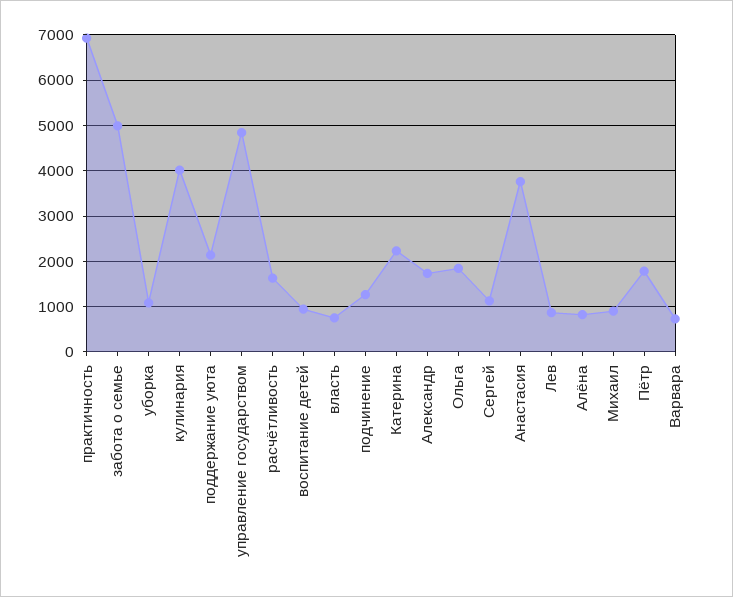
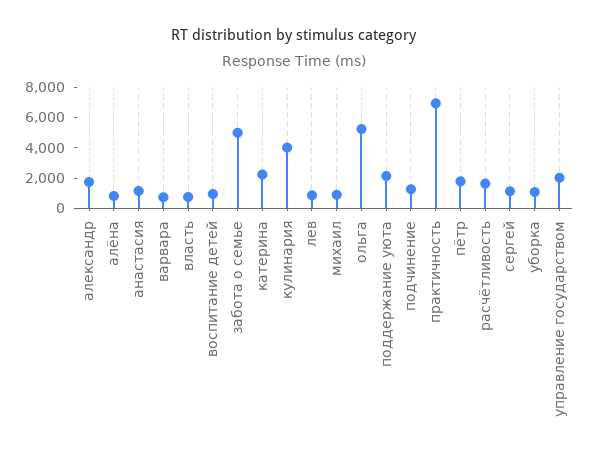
  {
    "практичность": 7000,
    "забота о семье": 5000,
    "уборка": 1000,
    "кулинария": 4000,
    "поддержание уюта": 2200,
-   "управление государством": 4800,
+   "управление государством": 2000,
    "расчётливость": 1600,
    "воспитание детей": 1000,
    "власть": 800,
    "подчинение": 1200,
    "Катерина": 2200,
    "Александр": 1800,
-   "Ольга": 1800,
+   "Ольга": 5000,
    "Сергей": 1200,
-   "Анастасия": 3800,
+   "Анастасия": 1000,
    "Лев": 800,
    "Алёна": 800,
    "Михаил": 1000,
    "Пётр": 1800,
    "Варвара": 800
  }

